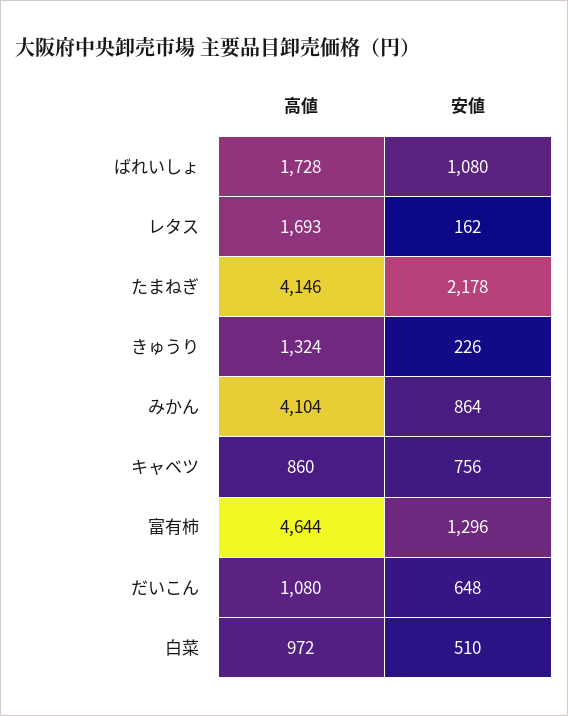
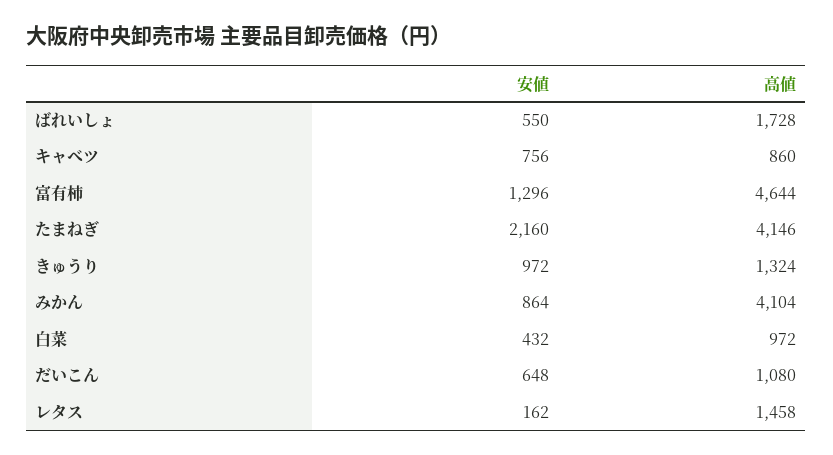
  {
    "高値": {
      "ばれいしょ": 1728,
-     "レタス": 1693,
+     "レタス": 1458,
      "たまねぎ": 4146,
      "きゅうり": 1324,
      "みかん": 4104,
      "キャベツ": 860,
      "富有柿": 4644,
      "だいこん": 1080,
      "白菜": 972
    },
    "安値": {
-     "ばれいしょ": 1080,
+     "ばれいしょ": 550,
      "レタス": 162,
-     "たまねぎ": 2178,
+     "たまねぎ": 2160,
-     "きゅうり": 226,
+     "きゅうり": 972,
      "みかん": 864,
      "キャベツ": 756,
      "富有柿": 1296,
      "だいこん": 648,
-     "白菜": 510
+     "白菜": 432
    }
  }

